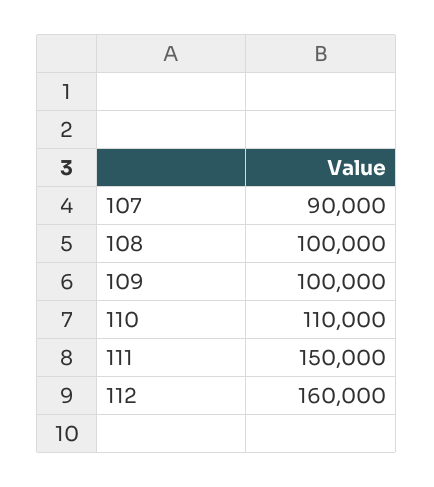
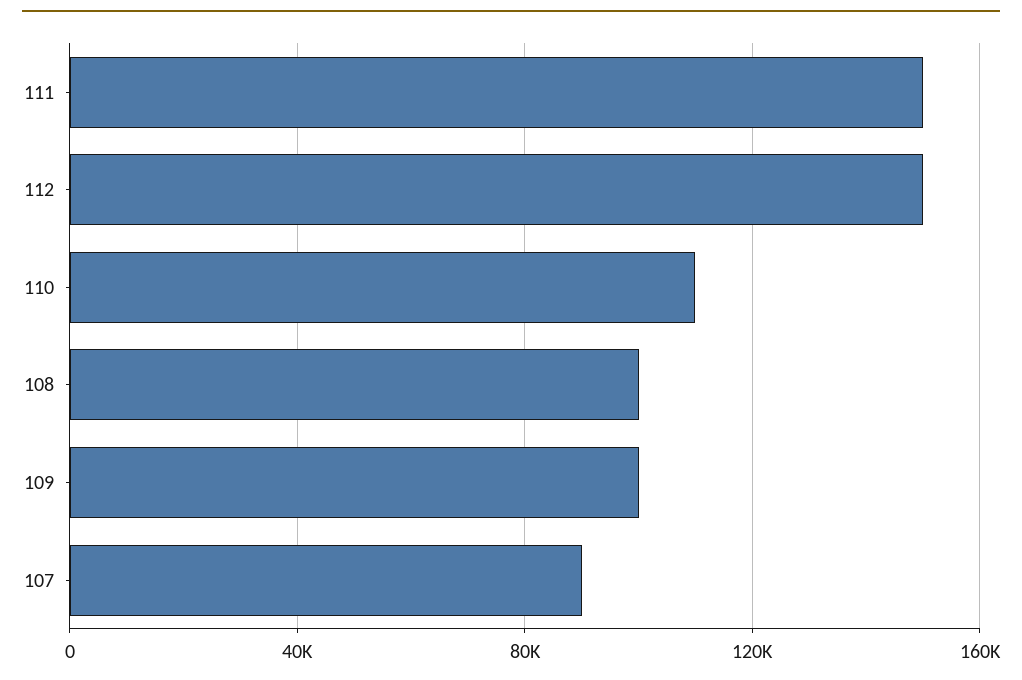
  {
    "107": 90000,
    "108": 100000,
    "109": 100000,
    "110": 110000,
    "111": 150000,
-   "112": 160000
+   "112": 150000
  }

